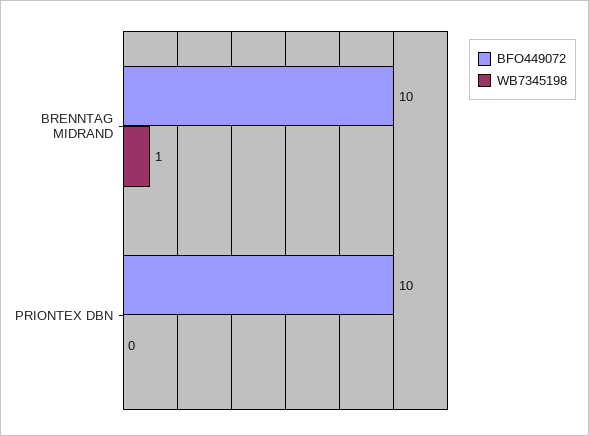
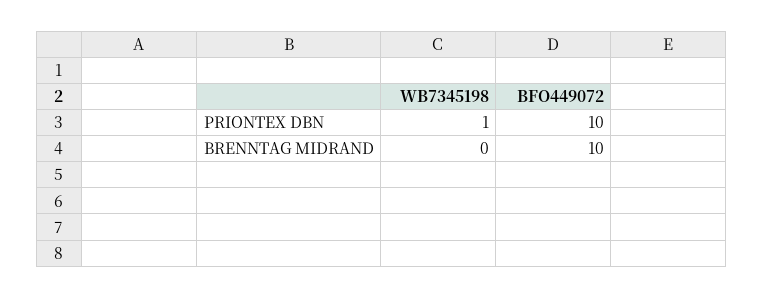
  {
    "BFO449072": {
      "BRENNTAG MIDRAND": 10,
      "PRIONTEX DBN": 10
    },
    "WB7345198": {
-     "BRENNTAG MIDRAND": 1,
+     "BRENNTAG MIDRAND": 0,
-     "PRIONTEX DBN": 0
+     "PRIONTEX DBN": 1
    }
  }

